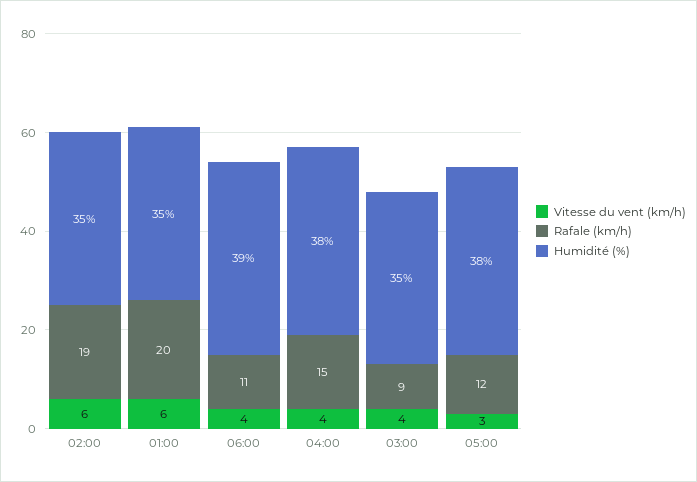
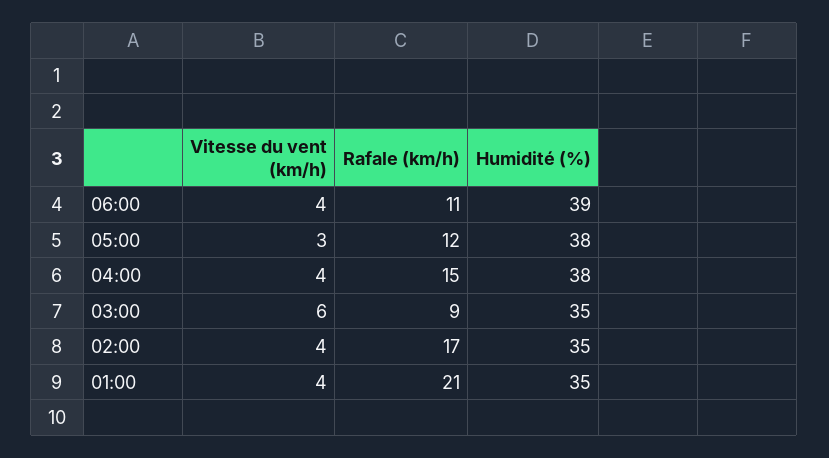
  {
    "Vitesse du vent (km/h)": {
-     "02:00": 6,
+     "02:00": 4,
-     "01:00": 6,
+     "01:00": 4,
      "06:00": 4,
      "04:00": 4,
-     "03:00": 4,
+     "03:00": 6,
      "05:00": 3
    },
    "Rafale (km/h)": {
-     "02:00": 19,
+     "02:00": 17,
-     "01:00": 20,
+     "01:00": 21,
      "06:00": 11,
      "04:00": 15,
      "03:00": 9,
      "05:00": 12
    },
    "Humidité (%)": {
      "02:00": 35,
      "01:00": 35,
      "06:00": 39,
      "04:00": 38,
      "03:00": 35,
      "05:00": 38
    }
  }

